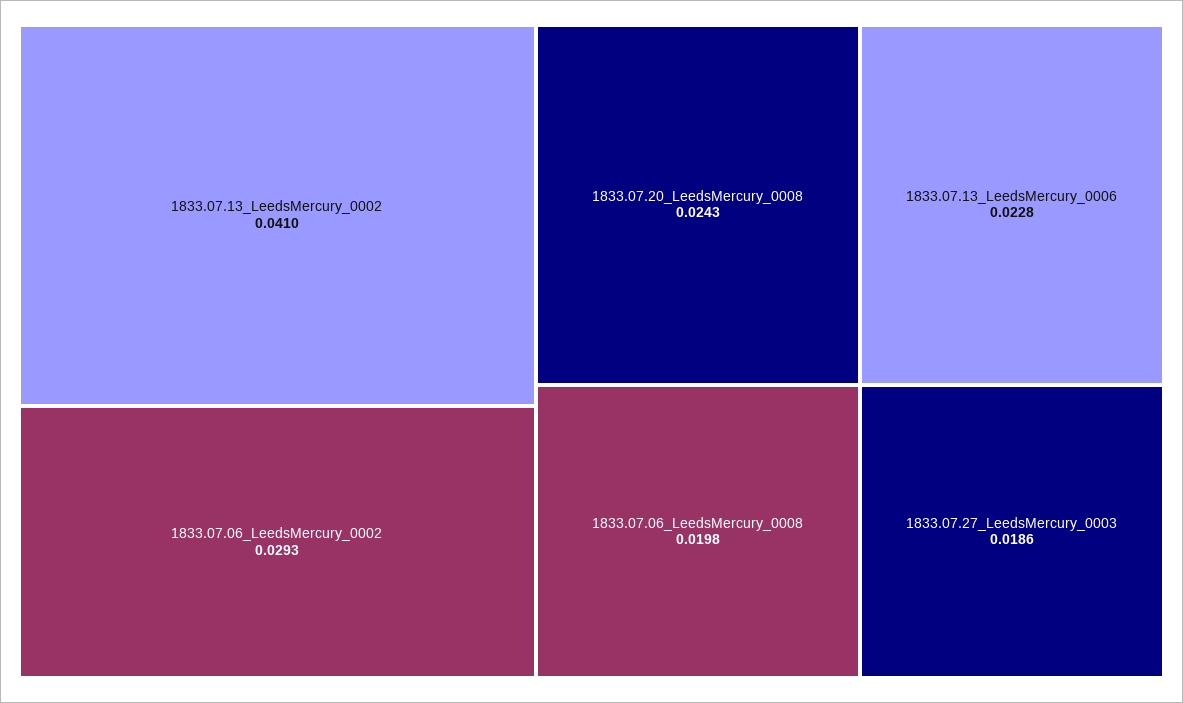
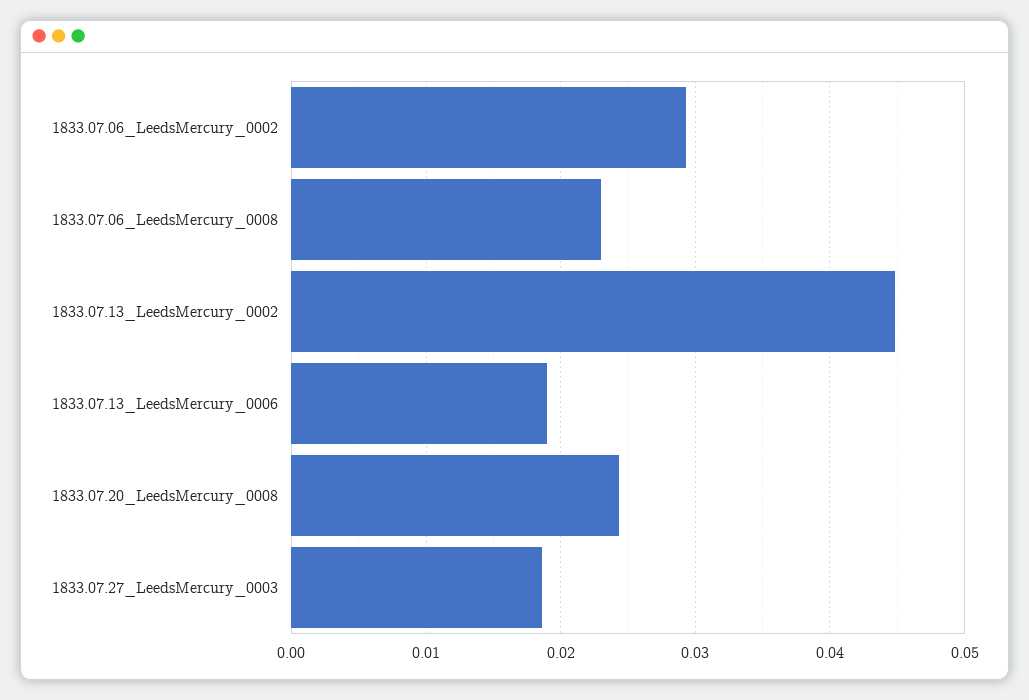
  {
-   "1833.07.13_LeedsMercury_0002": 0.041,
+   "1833.07.13_LeedsMercury_0002": 0.045,
    "1833.07.06_LeedsMercury_0002": 0.0293,
    "1833.07.20_LeedsMercury_0008": 0.0243,
-   "1833.07.13_LeedsMercury_0006": 0.0228,
+   "1833.07.13_LeedsMercury_0006": 0.019,
-   "1833.07.06_LeedsMercury_0008": 0.0198,
+   "1833.07.06_LeedsMercury_0008": 0.023,
    "1833.07.27_LeedsMercury_0003": 0.0186
  }

